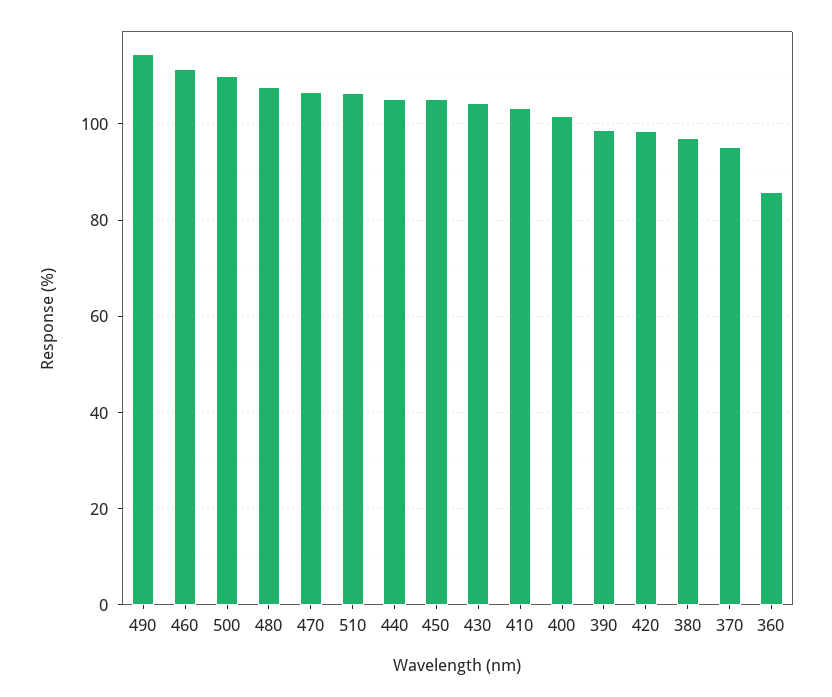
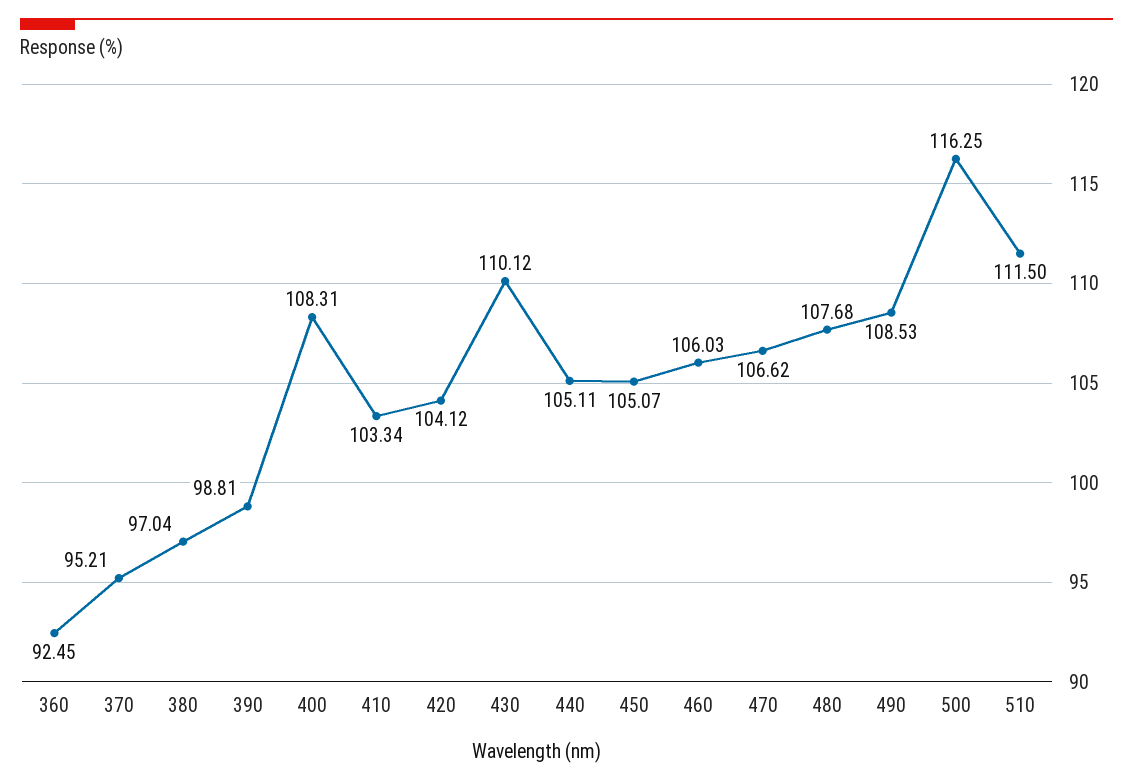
  {
-   "490": 114,
+   "490": 108.53,
-   "460": 112,
+   "460": 106.03,
-   "500": 110,
+   "500": 116.25,
    "480": 107.68,
    "470": 106.62,
-   "510": 106,
+   "510": 111.5,
    "440": 105.11,
    "450": 105.07,
-   "430": 104,
+   "430": 110.12,
    "410": 103.34,
-   "400": 102,
+   "400": 108.31,
    "390": 98.81,
-   "420": 98,
+   "420": 104.12,
    "380": 97.04,
    "370": 95.21,
-   "360": 86
+   "360": 92.45
  }

